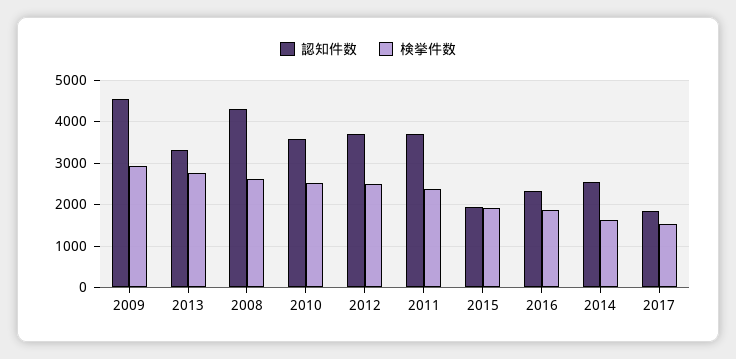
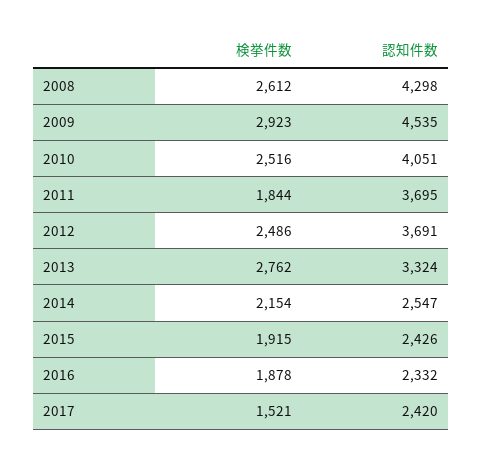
  {
    "認知件数": {
      "2009": 4535,
      "2013": 3324,
      "2008": 4298,
-     "2010": 3600,
+     "2010": 4051,
      "2012": 3691,
      "2011": 3695,
-     "2015": 2000,
+     "2015": 2426,
      "2016": 2332,
      "2014": 2547,
-     "2017": 1800
+     "2017": 2420
    },
    "検挙件数": {
      "2009": 2923,
      "2013": 2762,
      "2008": 2612,
      "2010": 2516,
      "2012": 2486,
-     "2011": 2400,
+     "2011": 1844,
      "2015": 1915,
      "2016": 1878,
-     "2014": 1600,
+     "2014": 2154,
      "2017": 1521
    }
  }

